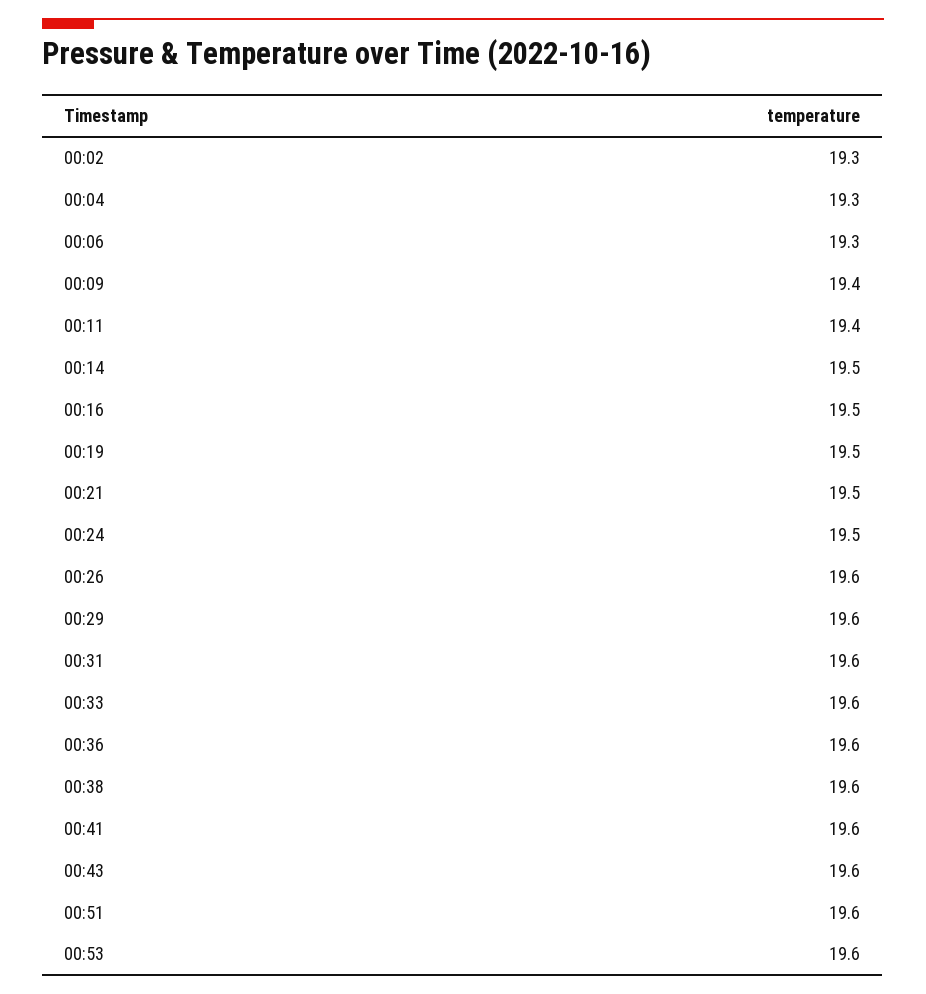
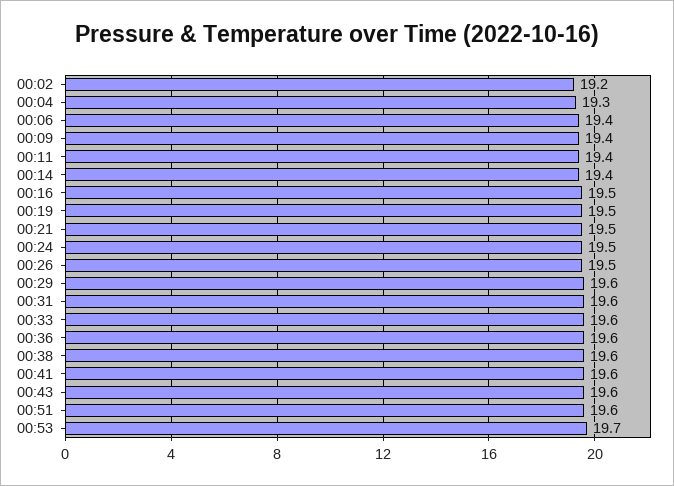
  {
-   "00:02": 19.3,
+   "00:02": 19.2,
    "00:04": 19.3,
-   "00:06": 19.3,
+   "00:06": 19.4,
    "00:09": 19.4,
    "00:11": 19.4,
-   "00:14": 19.5,
+   "00:14": 19.4,
    "00:16": 19.5,
    "00:19": 19.5,
    "00:21": 19.5,
    "00:24": 19.5,
-   "00:26": 19.6,
+   "00:26": 19.5,
    "00:29": 19.6,
    "00:31": 19.6,
    "00:33": 19.6,
    "00:36": 19.6,
    "00:38": 19.6,
    "00:41": 19.6,
    "00:43": 19.6,
    "00:51": 19.6,
-   "00:53": 19.6
+   "00:53": 19.7
  }

